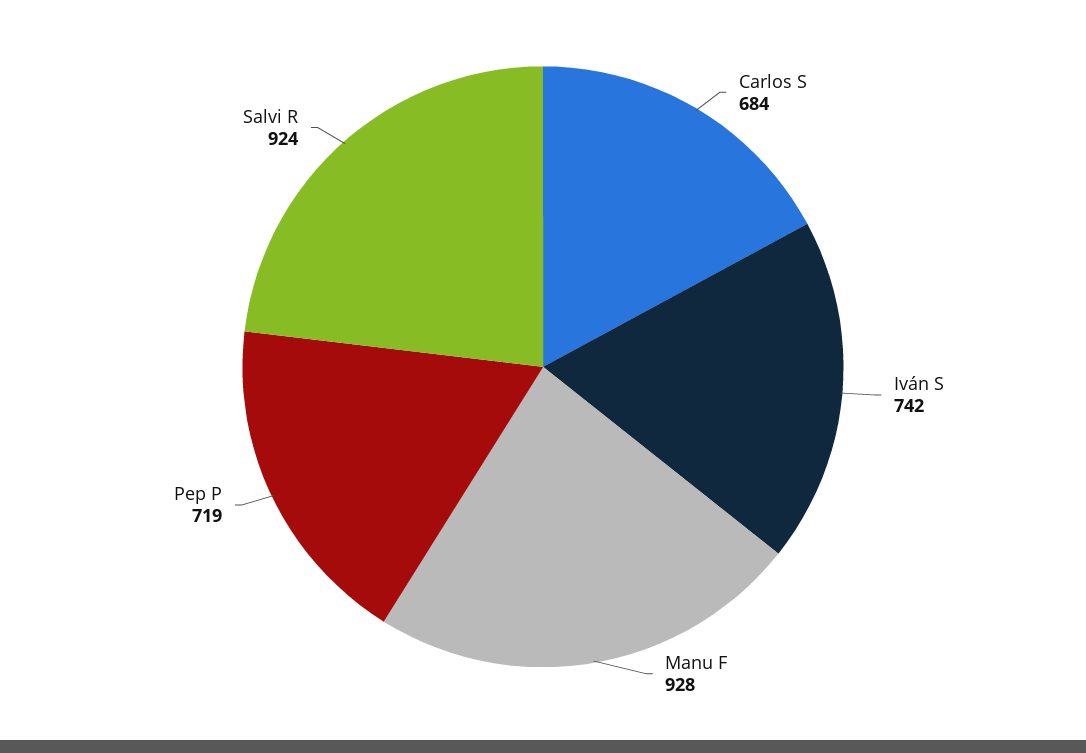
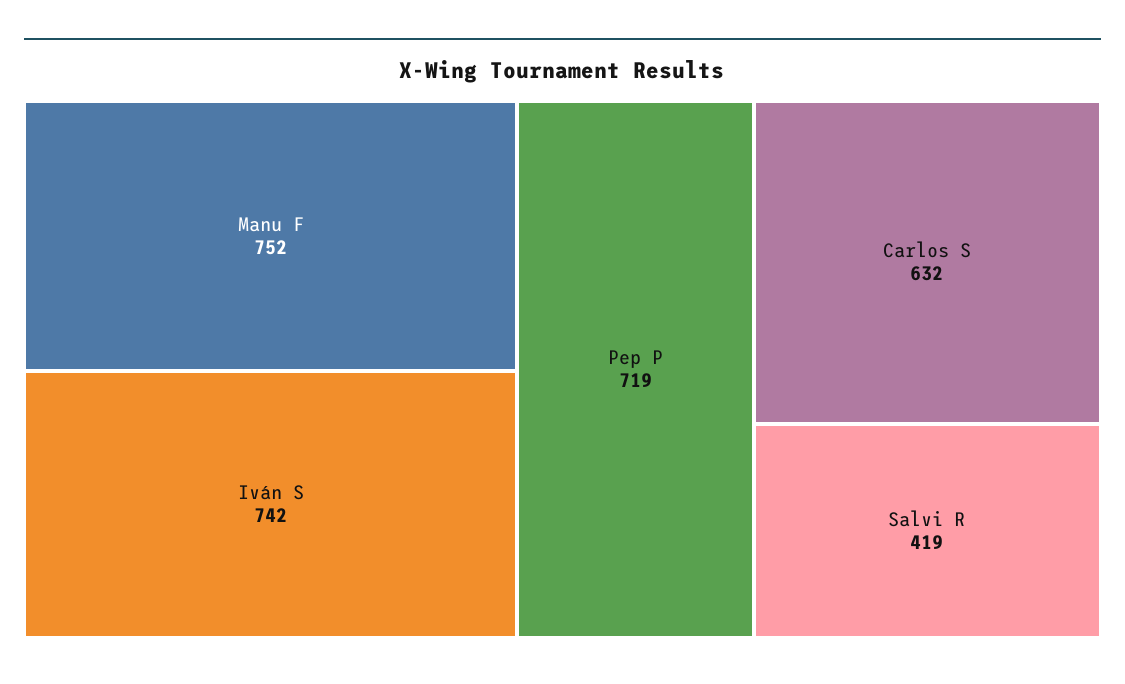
  {
-   "Carlos S": 684,
+   "Carlos S": 632,
    "Iván S": 742,
-   "Manu F": 928,
+   "Manu F": 752,
    "Pep P": 719,
-   "Salvi R": 924
+   "Salvi R": 419
  }

